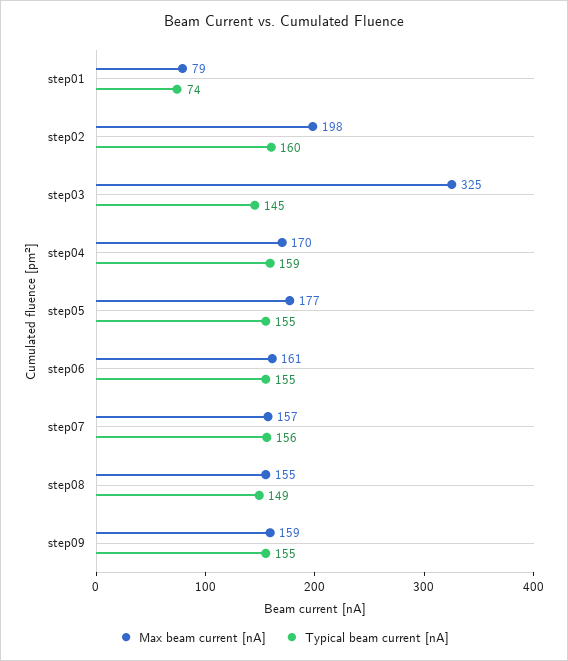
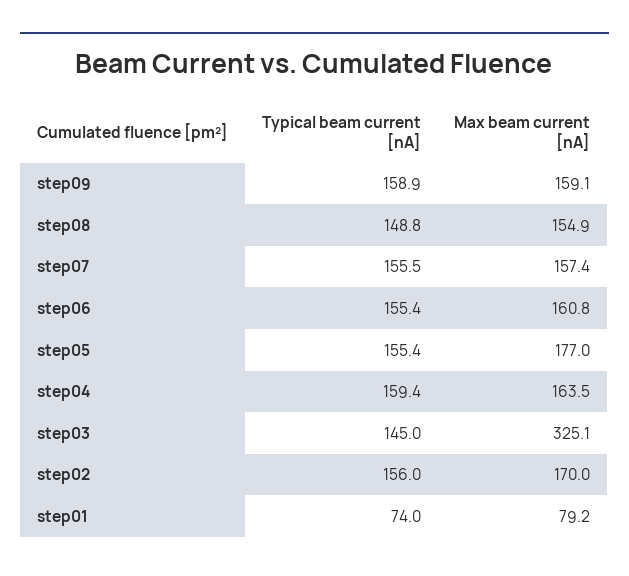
  {
    "Max beam current [nA]": {
      "step01": 79.2,
-     "step02": 198,
+     "step02": 170,
      "step03": 325.1,
-     "step04": 170,
+     "step04": 163.5,
      "step05": 177,
      "step06": 160.8,
      "step07": 157.4,
      "step08": 154.9,
      "step09": 159.1
    },
    "Typical beam current [nA]": {
      "step01": 74,
-     "step02": 160,
+     "step02": 156,
      "step03": 145,
      "step04": 159.4,
      "step05": 155.4,
      "step06": 155.4,
      "step07": 155.5,
      "step08": 148.8,
-     "step09": 155
+     "step09": 158.9
    }
  }

